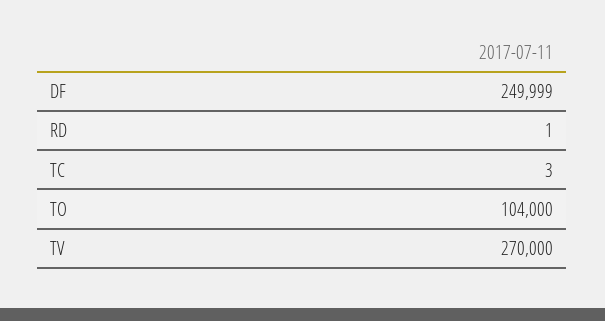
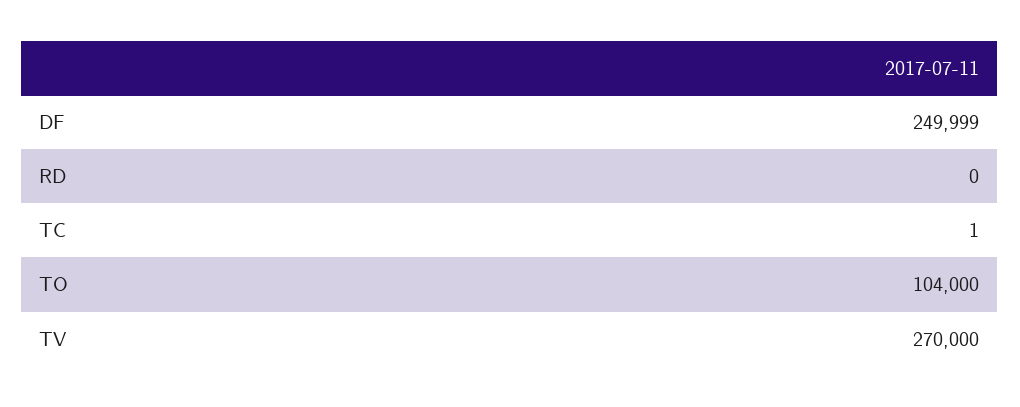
  {
    "DF": 249999,
-   "RD": 1,
+   "RD": 0,
-   "TC": 3,
+   "TC": 1,
    "TO": 104000,
    "TV": 270000
  }

